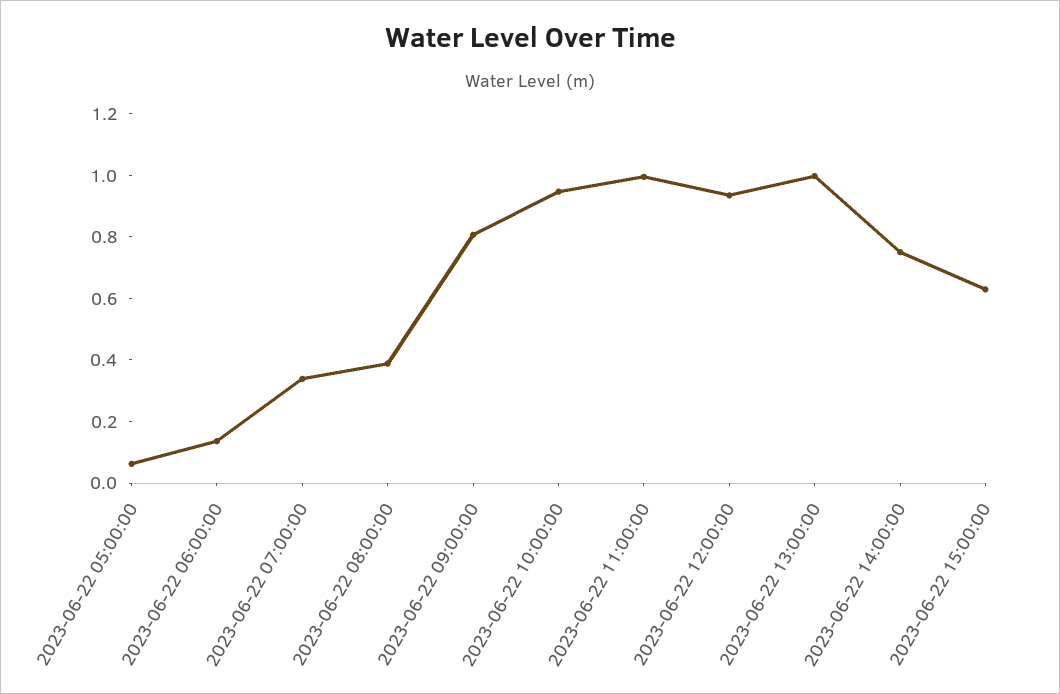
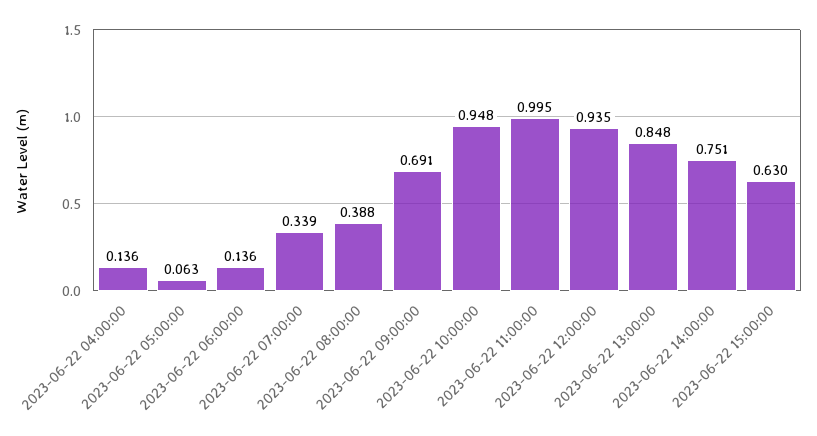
  {
    "2023-06-22 05:00:00": 0.063,
    "2023-06-22 06:00:00": 0.136,
    "2023-06-22 07:00:00": 0.339,
    "2023-06-22 08:00:00": 0.388,
-   "2023-06-22 09:00:00": 0.8,
+   "2023-06-22 09:00:00": 0.691,
    "2023-06-22 10:00:00": 0.948,
    "2023-06-22 11:00:00": 0.995,
    "2023-06-22 12:00:00": 0.935,
-   "2023-06-22 13:00:00": 1,
+   "2023-06-22 13:00:00": 0.848,
    "2023-06-22 14:00:00": 0.751,
-   "2023-06-22 15:00:00": 0.63
+   "2023-06-22 15:00:00": 0.63,
+   "2023-06-22 04:00:00": 0.136
  }

